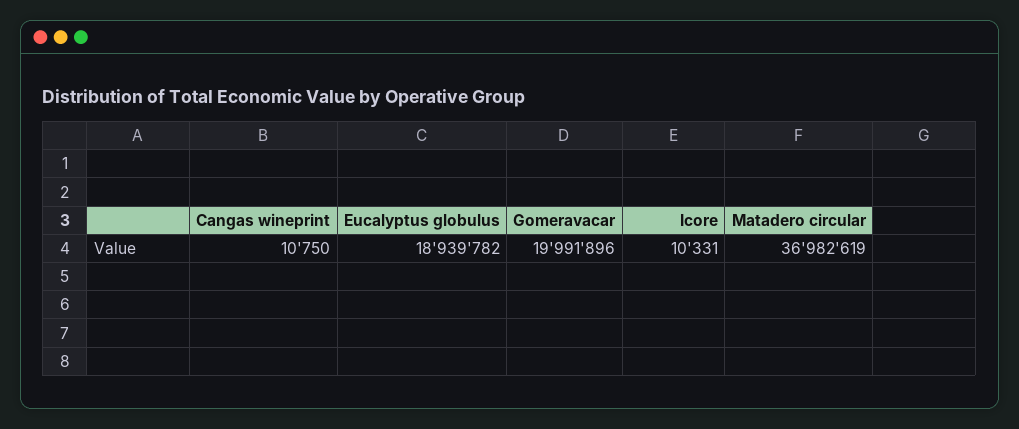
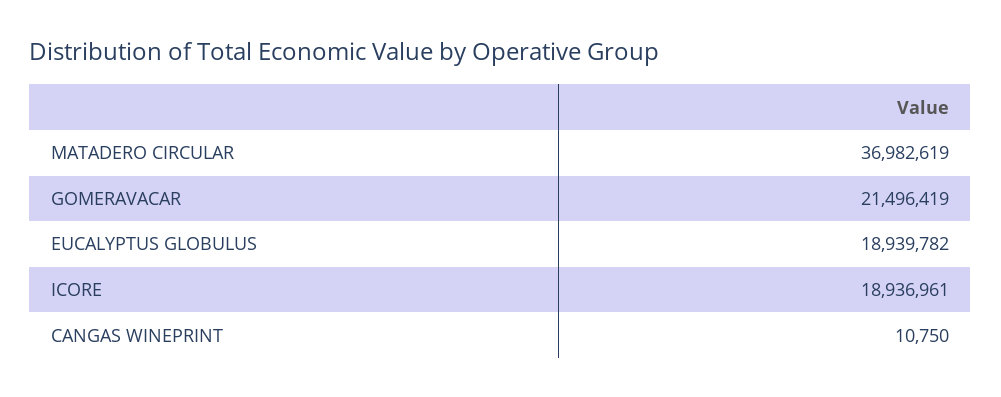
  {
    "Cangas wineprint": 10750,
    "Eucalyptus globulus": 18939782,
-   "Gomeravacar": 19991896,
+   "Gomeravacar": 21496419,
-   "Icore": 10331,
+   "Icore": 18936961,
    "Matadero circular": 36982619
  }

